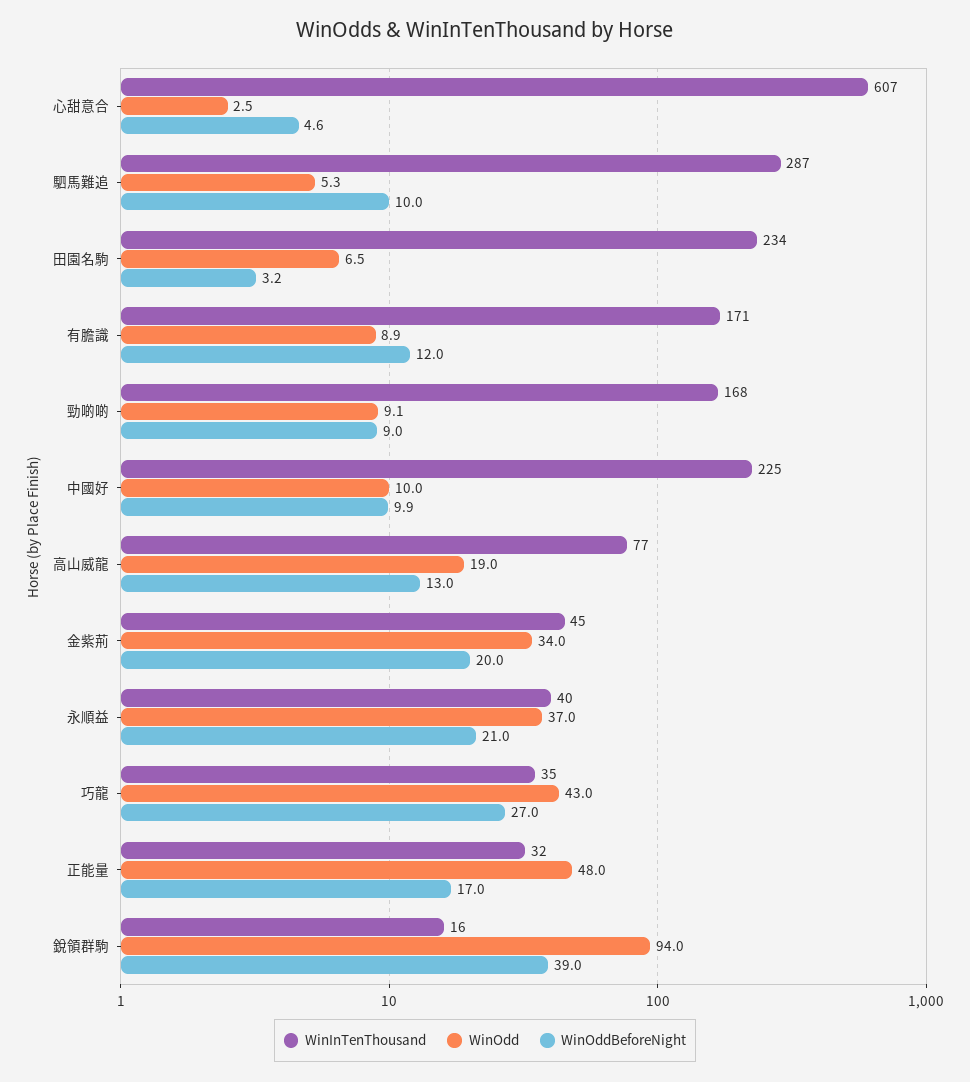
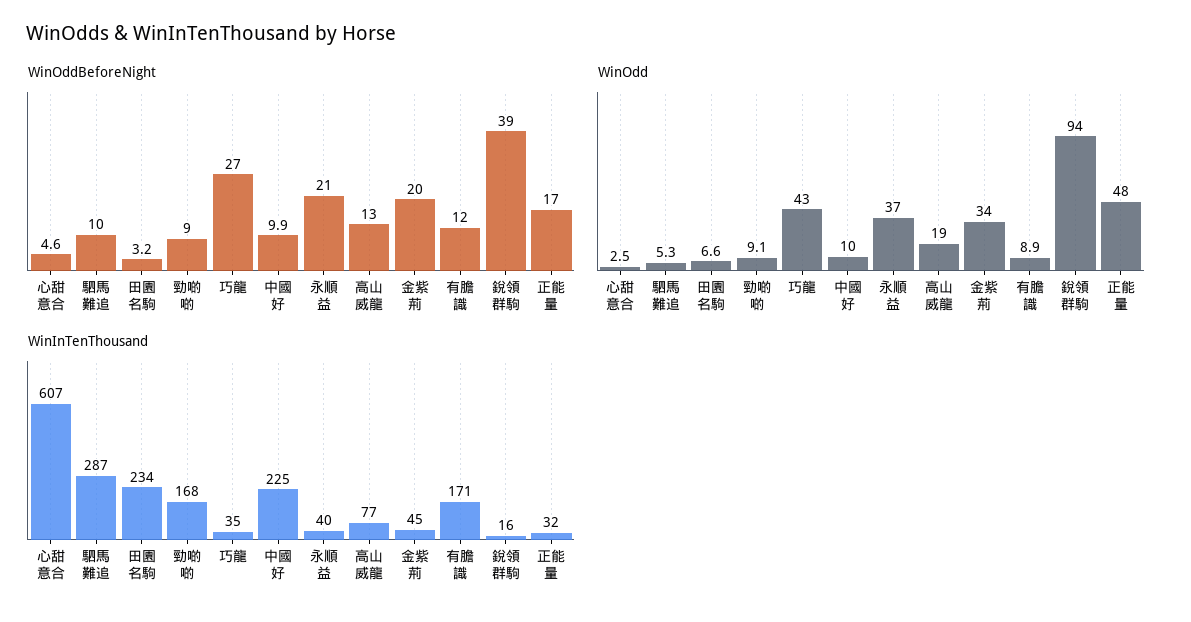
  {
    "WinInTenThousand": {
      "心甜意合": 607,
      "駟馬難追": 287,
      "田園名駒": 234,
      "有膽識": 171,
      "勁啲啲": 168,
      "中國好": 225,
      "高山威龍": 77,
      "金紫荊": 45,
      "永順益": 40,
      "巧龍": 35,
      "正能量": 32,
      "銳領群駒": 16
    },
    "WinOdd": {
      "心甜意合": 2.5,
      "駟馬難追": 5.3,
-     "田園名駒": 6.5,
+     "田園名駒": 6.6,
      "有膽識": 8.9,
      "勁啲啲": 9.1,
      "中國好": 10,
      "高山威龍": 19,
      "金紫荊": 34,
      "永順益": 37,
      "巧龍": 43,
      "正能量": 48,
      "銳領群駒": 94
    },
    "WinOddBeforeNight": {
      "心甜意合": 4.6,
      "駟馬難追": 10,
      "田園名駒": 3.2,
      "有膽識": 12,
      "勁啲啲": 9,
      "中國好": 9.9,
      "高山威龍": 13,
      "金紫荊": 20,
      "永順益": 21,
      "巧龍": 27,
      "正能量": 17,
      "銳領群駒": 39
    }
  }

